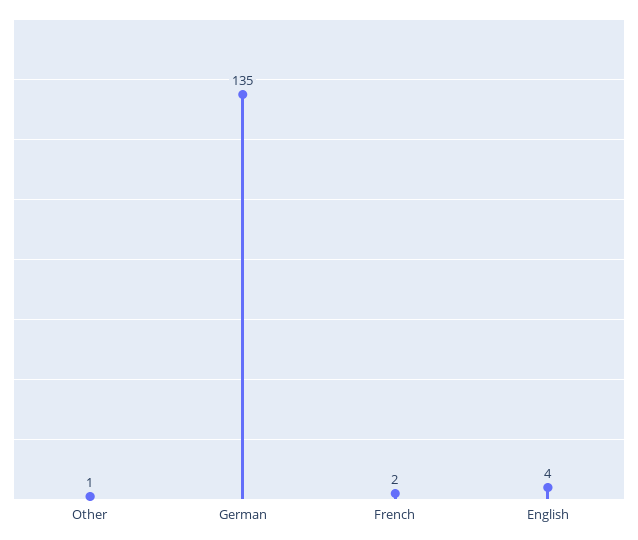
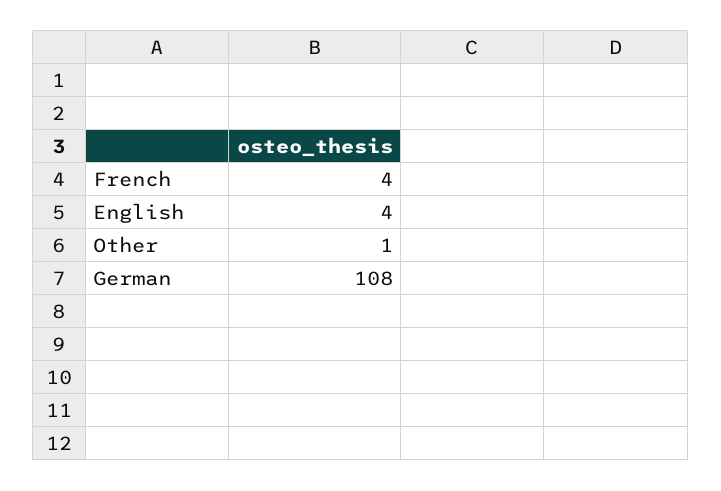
  {
    "Other": 1,
-   "German": 135,
+   "German": 108,
-   "French": 2,
+   "French": 4,
    "English": 4
  }

